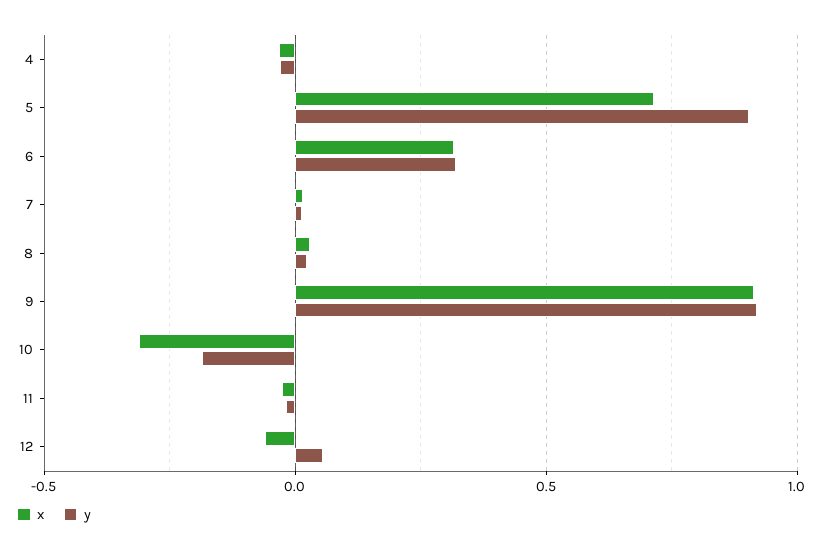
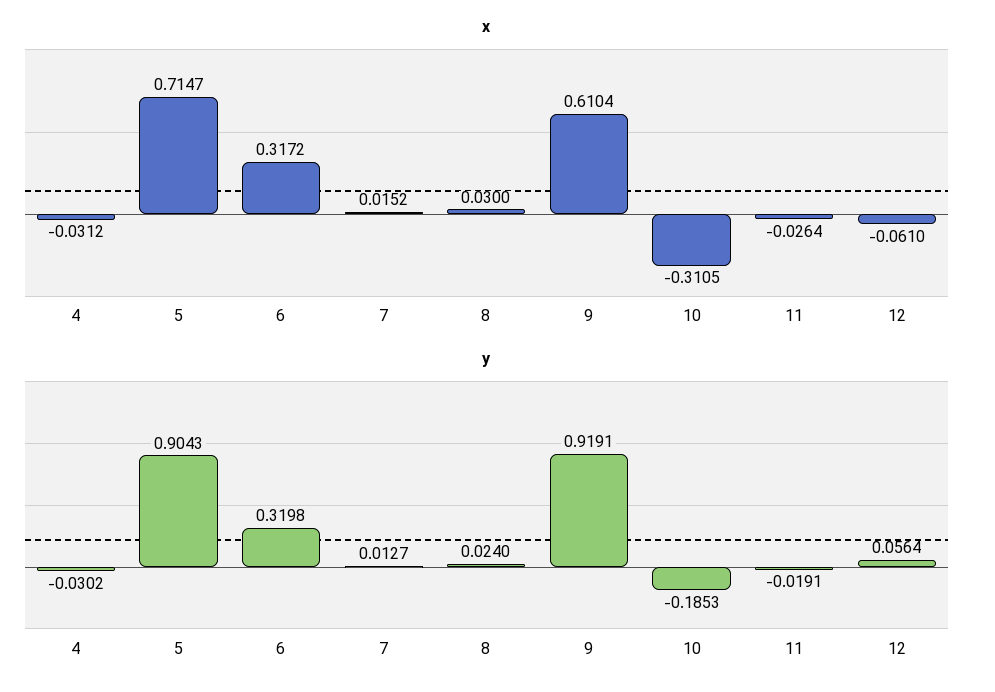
  {
    "x": {
      "4": -0.0312,
      "5": 0.7147,
      "6": 0.3172,
      "7": 0.0152,
      "8": 0.03,
-     "9": 0.9,
+     "9": 0.6104,
      "10": -0.3105,
      "11": -0.0264,
      "12": -0.061
    },
    "y": {
      "4": -0.0302,
      "5": 0.9043,
      "6": 0.3198,
      "7": 0.0127,
      "8": 0.024,
      "9": 0.9191,
      "10": -0.1853,
      "11": -0.0191,
      "12": 0.0564
    }
  }

